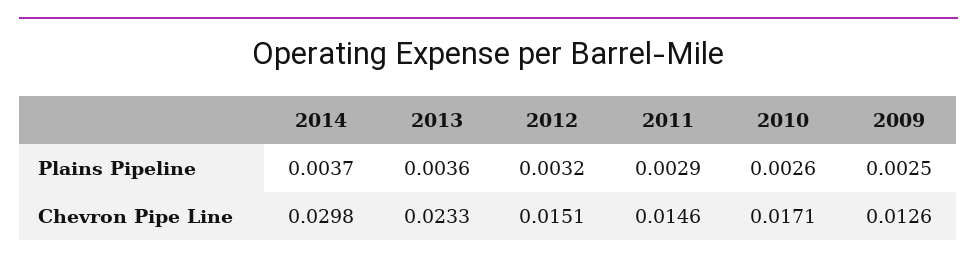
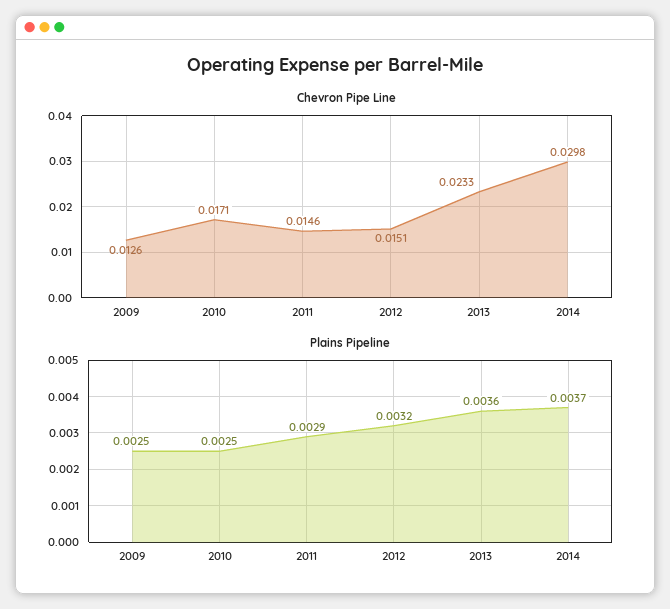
  {
    "Plains Pipeline": {
      "2014": 0.0037,
      "2013": 0.0036,
      "2012": 0.0032,
      "2011": 0.0029,
-     "2010": 0.0026,
+     "2010": 0.0025,
      "2009": 0.0025
    },
    "Chevron Pipe Line": {
      "2014": 0.0298,
      "2013": 0.0233,
      "2012": 0.0151,
      "2011": 0.0146,
      "2010": 0.0171,
      "2009": 0.0126
    }
  }

